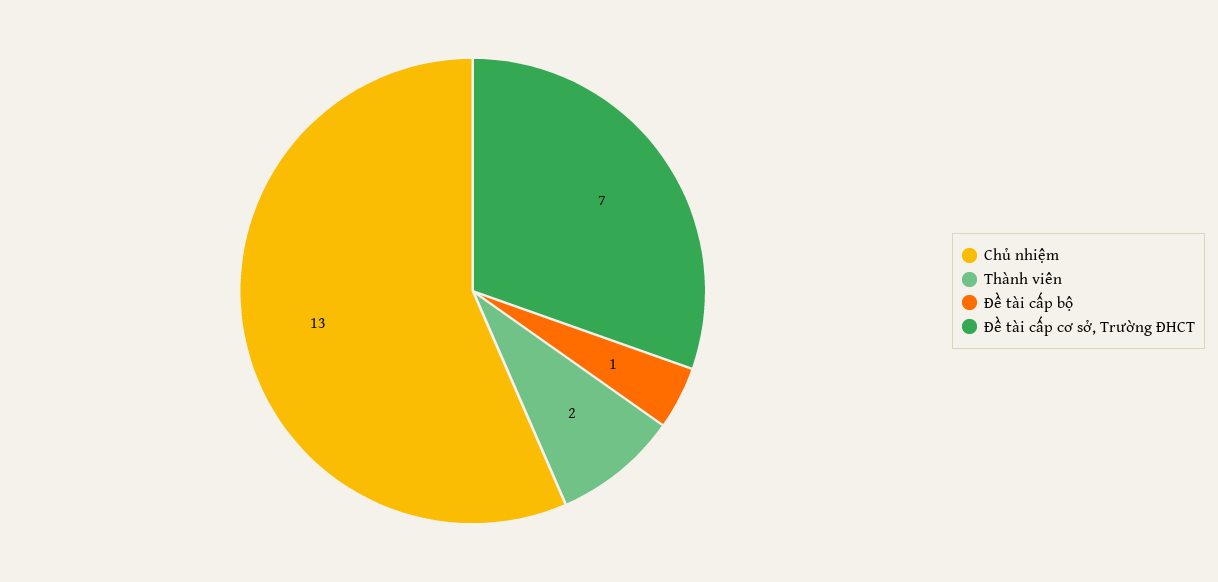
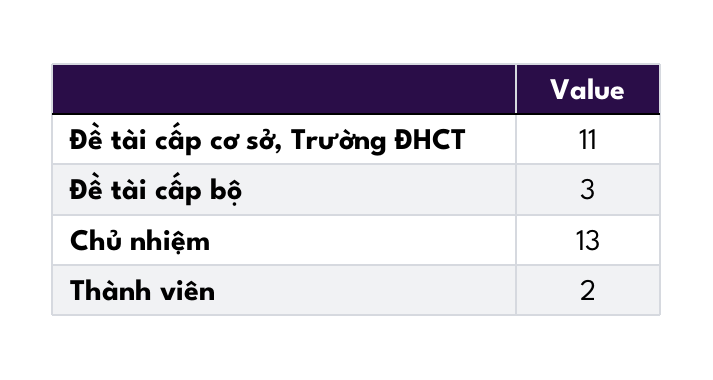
  {
    "Chủ nhiệm": 13,
    "Thành viên": 2,
-   "Đề tài cấp bộ": 1,
+   "Đề tài cấp bộ": 3,
-   "Đề tài cấp cơ sở, Trường ĐHCT": 7
+   "Đề tài cấp cơ sở, Trường ĐHCT": 11
  }

